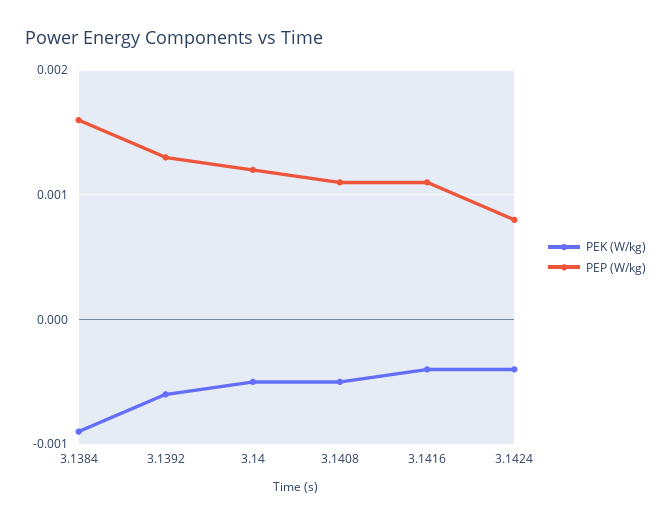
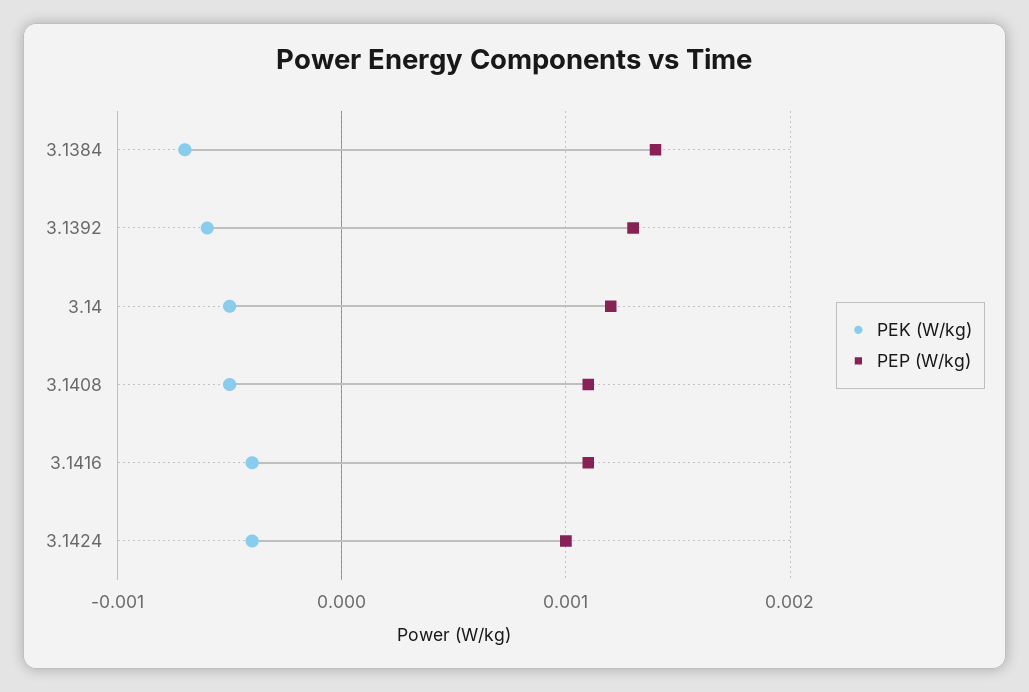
  {
    "PEK (W/kg)": {
-     "3.1384": -0.0009,
+     "3.1384": -0.0007,
      "3.1392": -0.0006,
      "3.14": -0.0005,
      "3.1408": -0.0005,
      "3.1416": -0.0004,
      "3.1424": -0.0004
    },
    "PEP (W/kg)": {
-     "3.1384": 0.0016,
+     "3.1384": 0.0014,
      "3.1392": 0.0013,
      "3.14": 0.0012,
      "3.1408": 0.0011,
      "3.1416": 0.0011,
-     "3.1424": 0.0008
+     "3.1424": 0.001
    }
  }

